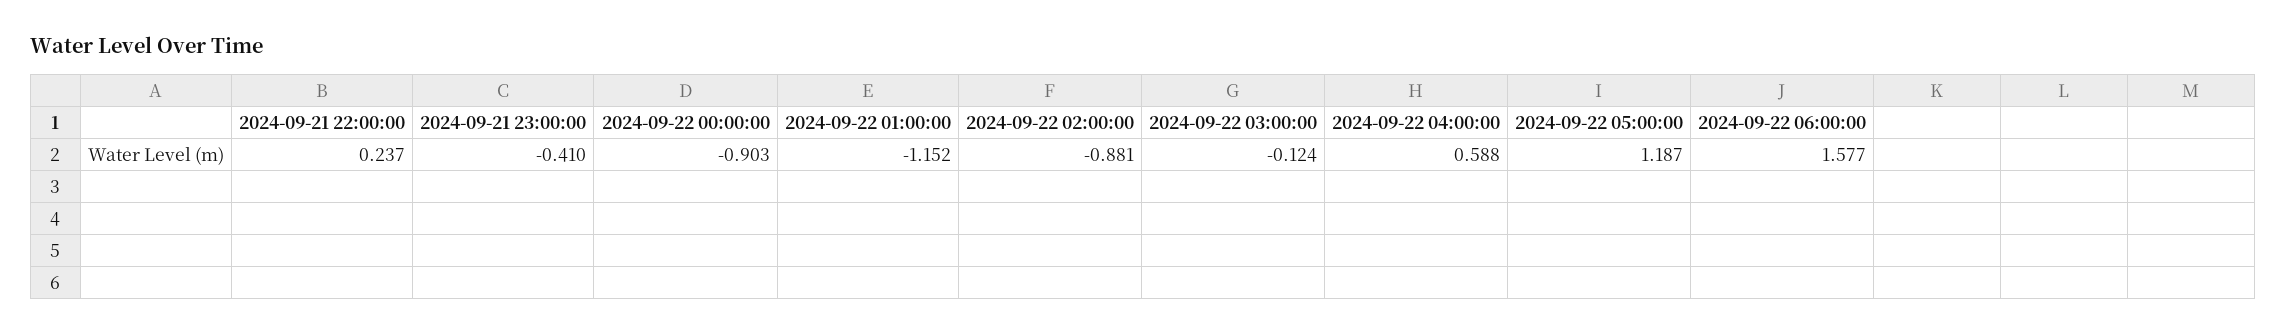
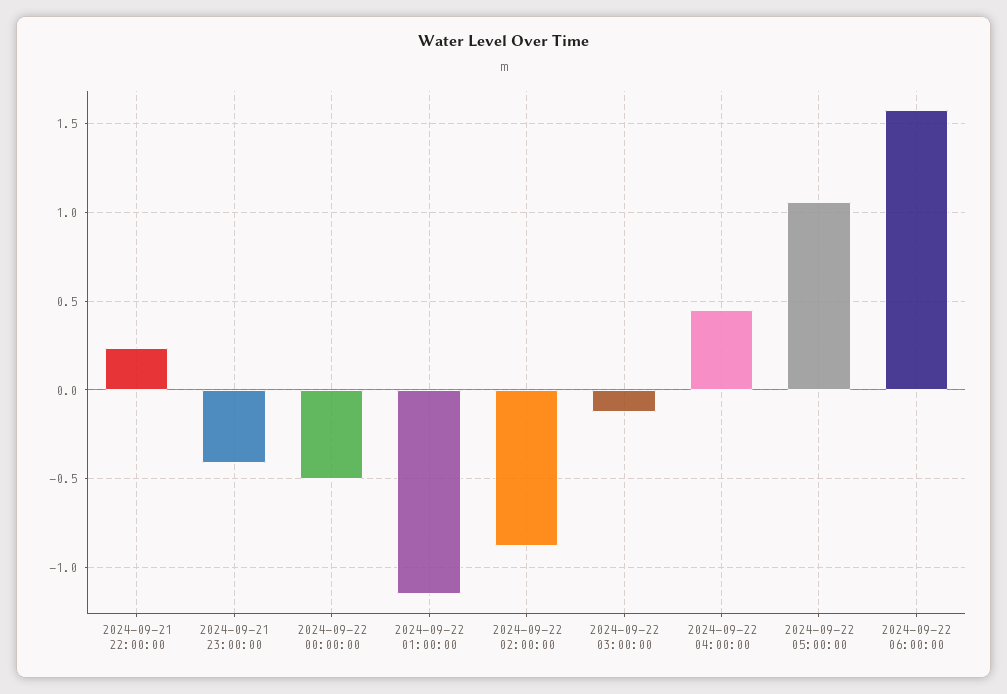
  {
    "2024-09-21 22:00:00": 0.237,
    "2024-09-21 23:00:00": -0.41,
-   "2024-09-22 00:00:00": -0.903,
+   "2024-09-22 00:00:00": -0.5,
    "2024-09-22 01:00:00": -1.152,
    "2024-09-22 02:00:00": -0.881,
    "2024-09-22 03:00:00": -0.124,
-   "2024-09-22 04:00:00": 0.588,
+   "2024-09-22 04:00:00": 0.45,
-   "2024-09-22 05:00:00": 1.187,
+   "2024-09-22 05:00:00": 1.05,
    "2024-09-22 06:00:00": 1.577
  }

